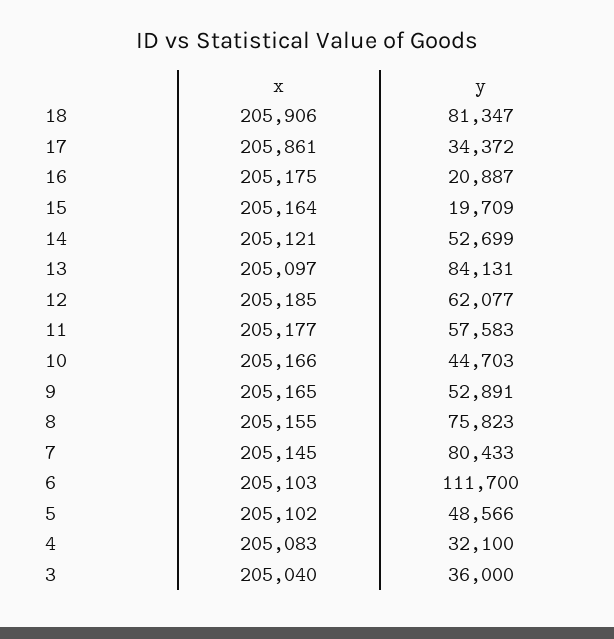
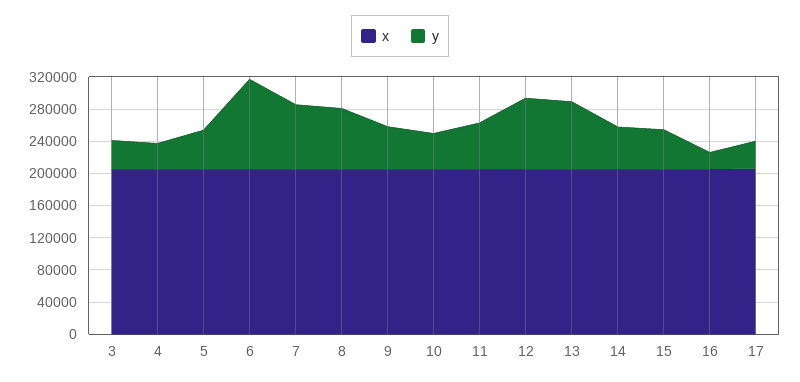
  {
    "x": {
-     "18": 205906,
      "17": 205861,
      "16": 205175,
      "15": 205164,
      "14": 205121,
      "13": 205097,
      "12": 205185,
      "11": 205177,
      "10": 205166,
      "9": 205165,
      "8": 205155,
      "7": 205145,
      "6": 205103,
      "5": 205102,
      "4": 205083,
      "3": 205040
    },
    "y": {
-     "18": 81347,
      "17": 34372,
      "16": 20887,
-     "15": 19709,
+     "15": 50000,
      "14": 52699,
      "13": 84131,
-     "12": 62077,
+     "12": 90000,
      "11": 57583,
      "10": 44703,
      "9": 52891,
      "8": 75823,
      "7": 80433,
      "6": 111700,
      "5": 48566,
      "4": 32100,
      "3": 36000
    }
  }

